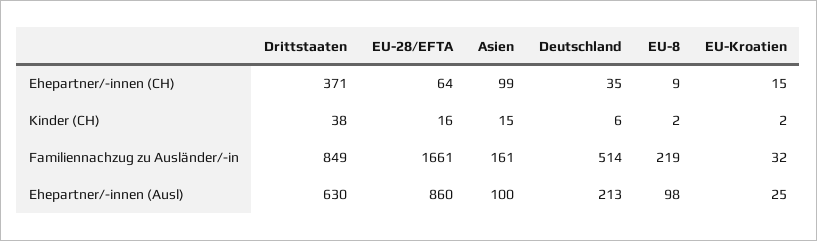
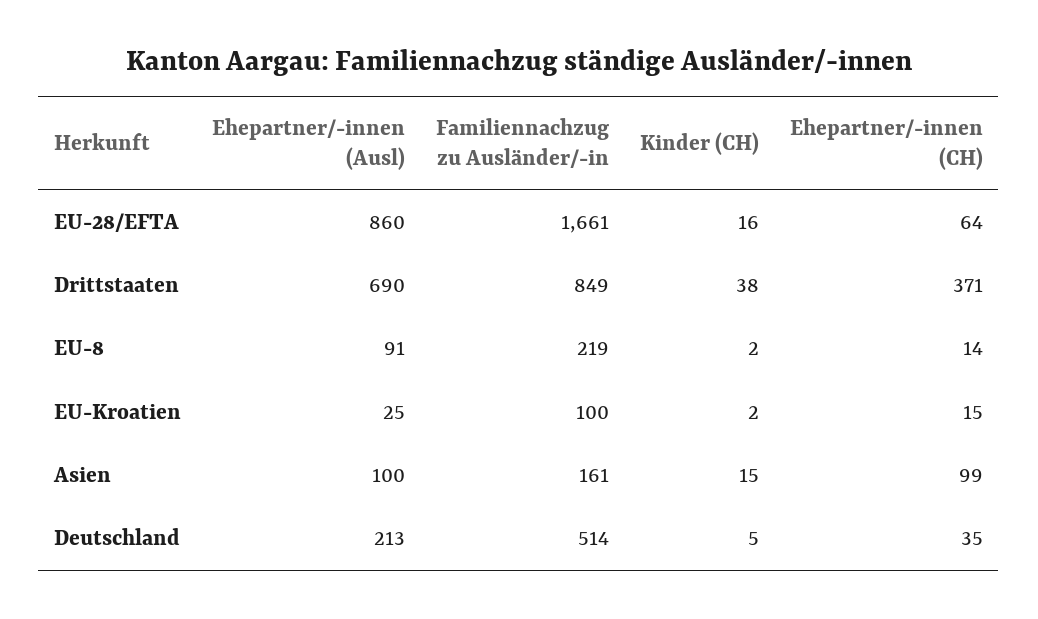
  {
    "Drittstaaten": {
      "Ehepartner/-innen (CH)": 371,
      "Kinder (CH)": 38,
      "Familiennachzug zu Ausländer/-in": 849,
-     "Ehepartner/-innen (Ausl)": 630
+     "Ehepartner/-innen (Ausl)": 690
    },
    "EU-28/EFTA": {
      "Ehepartner/-innen (CH)": 64,
      "Kinder (CH)": 16,
      "Familiennachzug zu Ausländer/-in": 1661,
      "Ehepartner/-innen (Ausl)": 860
    },
    "Asien": {
      "Ehepartner/-innen (CH)": 99,
      "Kinder (CH)": 15,
      "Familiennachzug zu Ausländer/-in": 161,
      "Ehepartner/-innen (Ausl)": 100
    },
    "Deutschland": {
      "Ehepartner/-innen (CH)": 35,
-     "Kinder (CH)": 6,
+     "Kinder (CH)": 5,
      "Familiennachzug zu Ausländer/-in": 514,
      "Ehepartner/-innen (Ausl)": 213
    },
    "EU-8": {
-     "Ehepartner/-innen (CH)": 9,
+     "Ehepartner/-innen (CH)": 14,
      "Kinder (CH)": 2,
      "Familiennachzug zu Ausländer/-in": 219,
-     "Ehepartner/-innen (Ausl)": 98
+     "Ehepartner/-innen (Ausl)": 91
    },
    "EU-Kroatien": {
      "Ehepartner/-innen (CH)": 15,
      "Kinder (CH)": 2,
-     "Familiennachzug zu Ausländer/-in": 32,
+     "Familiennachzug zu Ausländer/-in": 100,
      "Ehepartner/-innen (Ausl)": 25
    }
  }

